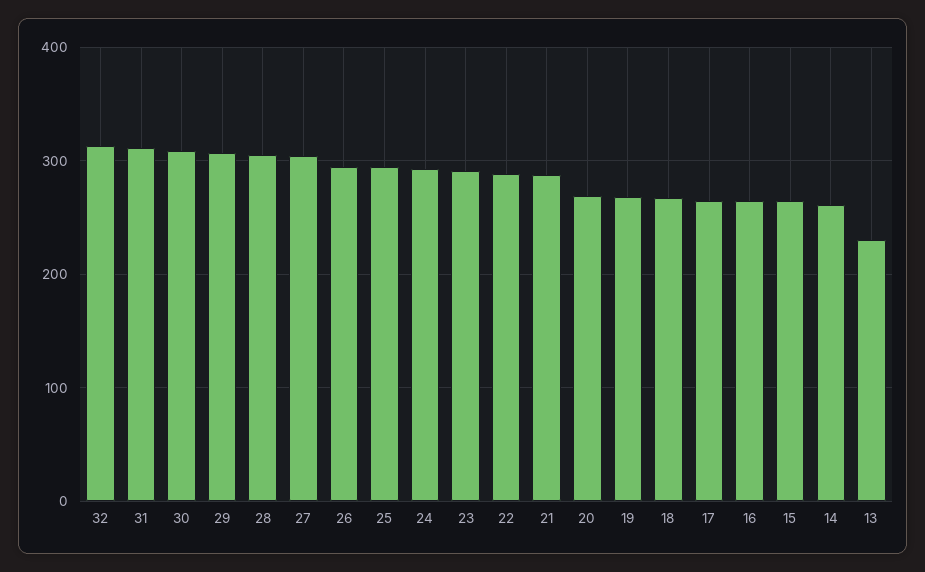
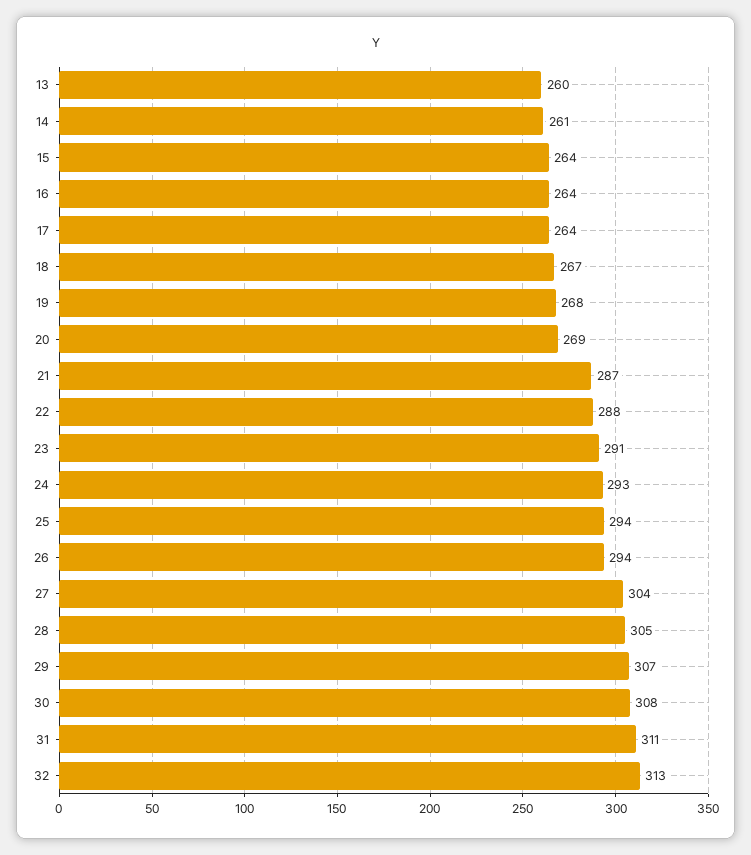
  {
    "32": 313,
    "31": 311,
    "30": 308,
    "29": 307,
    "28": 305,
    "27": 304,
    "26": 294,
    "25": 294,
    "24": 293,
    "23": 291,
    "22": 288,
    "21": 287,
    "20": 269,
    "19": 268,
    "18": 267,
    "17": 264,
    "16": 264,
    "15": 264,
    "14": 261,
-   "13": 230
+   "13": 260
  }

